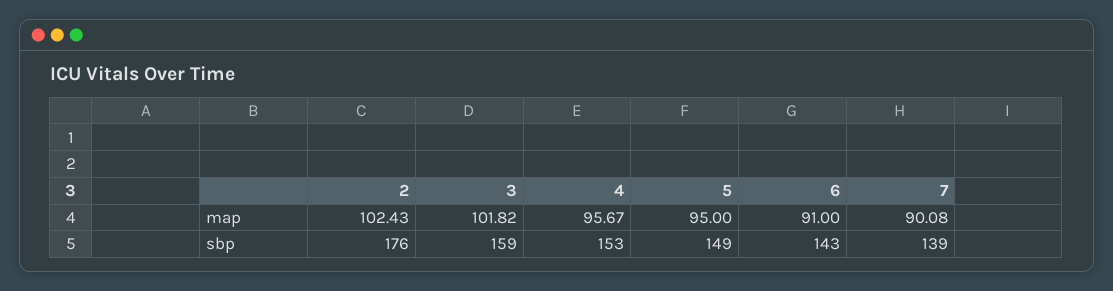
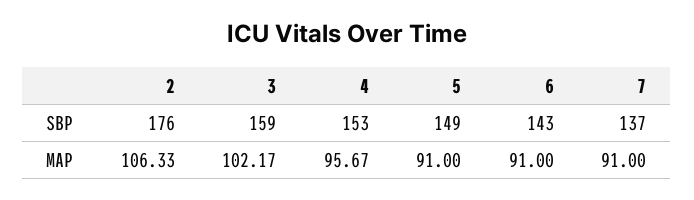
  {
    "2": {
-     "map": 102.43,
+     "map": 106.33,
      "sbp": 176
    },
    "3": {
-     "map": 101.82,
+     "map": 102.17,
      "sbp": 159
    },
    "4": {
      "map": 95.67,
      "sbp": 153
    },
    "5": {
-     "map": 95,
+     "map": 91,
      "sbp": 149
    },
    "6": {
      "map": 91,
      "sbp": 143
    },
    "7": {
-     "map": 90.08,
+     "map": 91,
-     "sbp": 139
+     "sbp": 137
    }
  }

